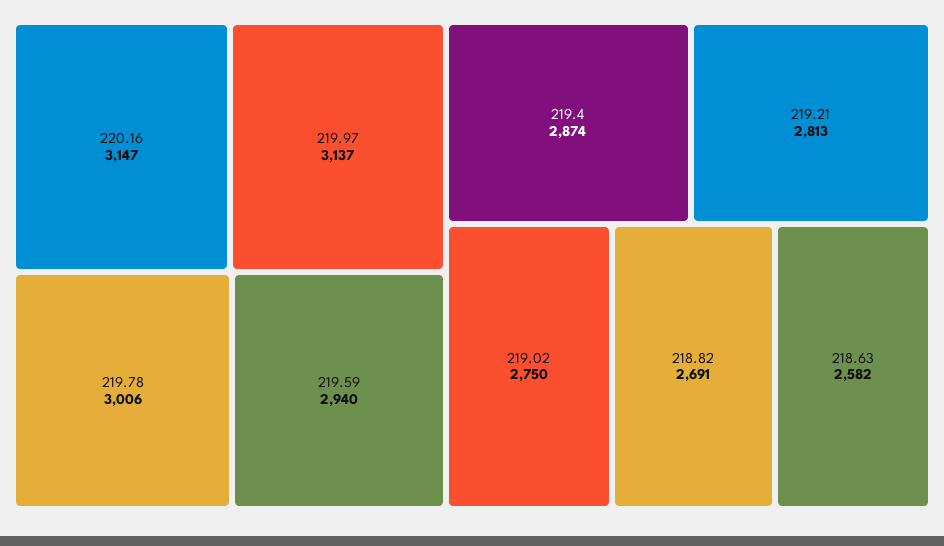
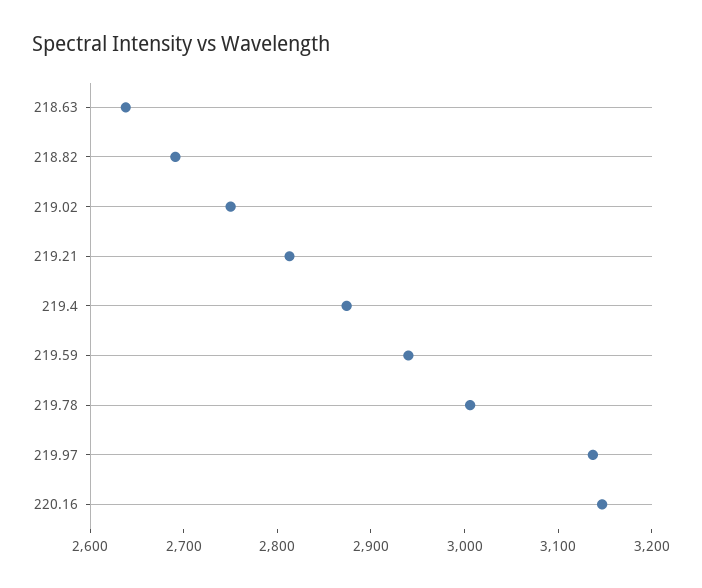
  {
    "220.16": 3147,
    "219.97": 3137,
    "219.78": 3006,
    "219.59": 2940,
    "219.4": 2874,
    "219.21": 2813,
    "219.02": 2750,
    "218.82": 2691,
-   "218.63": 2582
+   "218.63": 2640
  }

